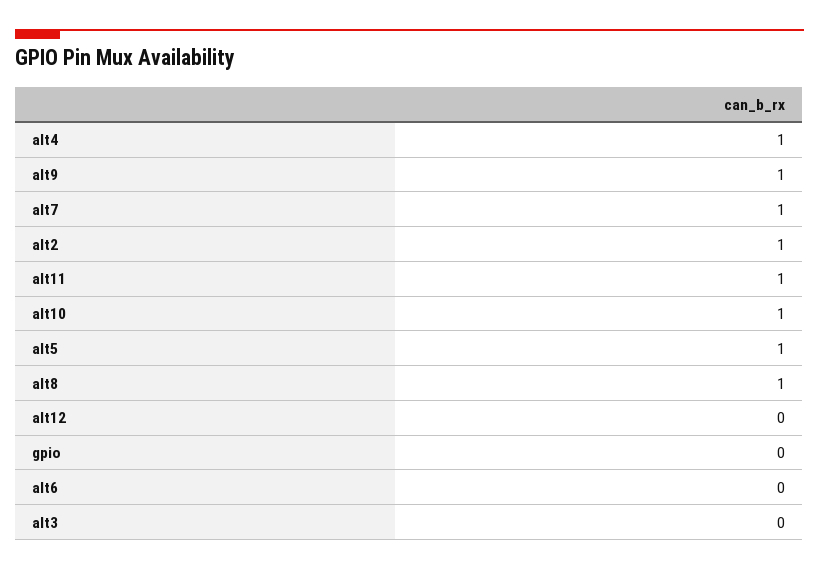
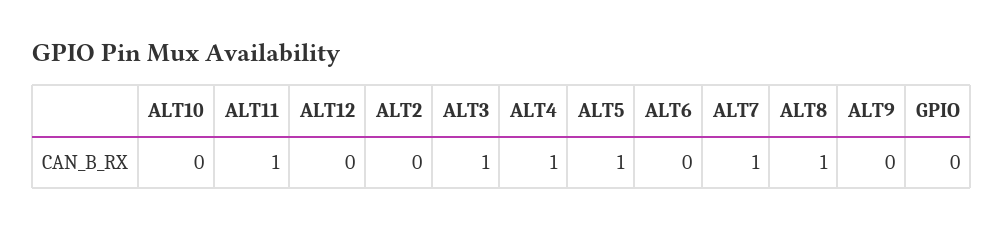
  {
    "alt4": 1,
-   "alt9": 1,
+   "alt9": 0,
    "alt7": 1,
-   "alt2": 1,
+   "alt2": 0,
    "alt11": 1,
-   "alt10": 1,
+   "alt10": 0,
    "alt5": 1,
    "alt8": 1,
    "alt12": 0,
    "gpio": 0,
    "alt6": 0,
-   "alt3": 0
+   "alt3": 1
  }

